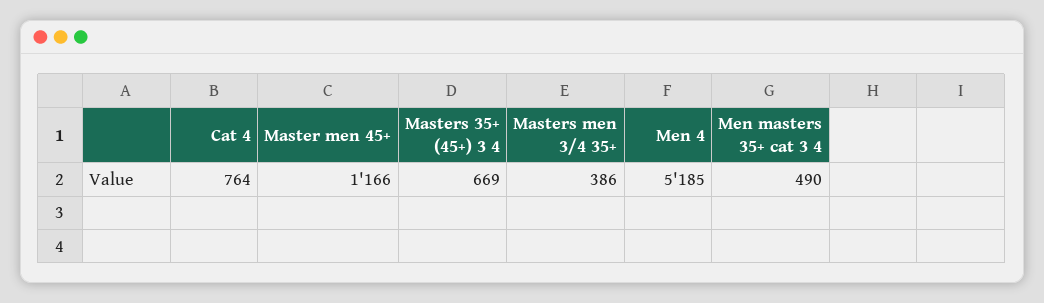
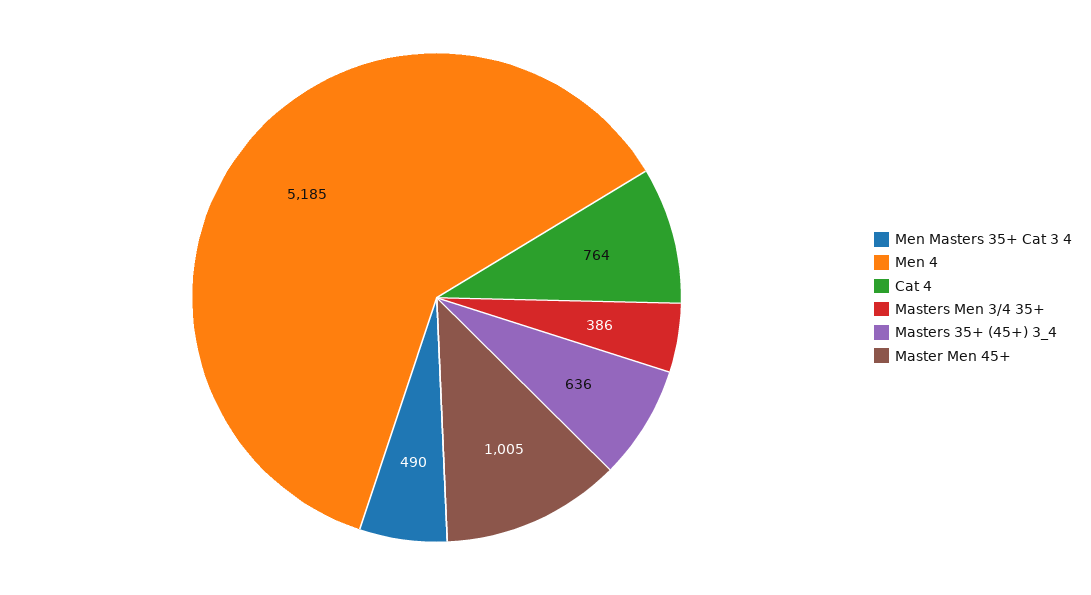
  {
    "Cat 4": 764,
-   "Master men 45+": 1166,
+   "Master men 45+": 1005,
-   "Masters 35+ (45+) 3 4": 669,
+   "Masters 35+ (45+) 3 4": 636,
    "Masters men 3/4 35+": 386,
    "Men 4": 5185,
    "Men masters 35+ cat 3 4": 490
  }

